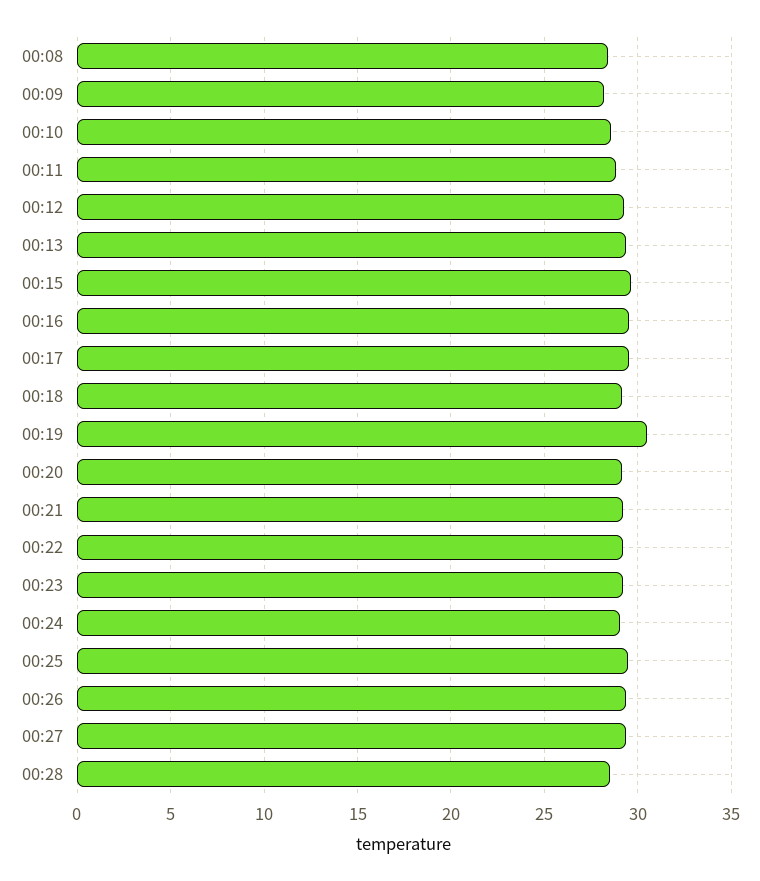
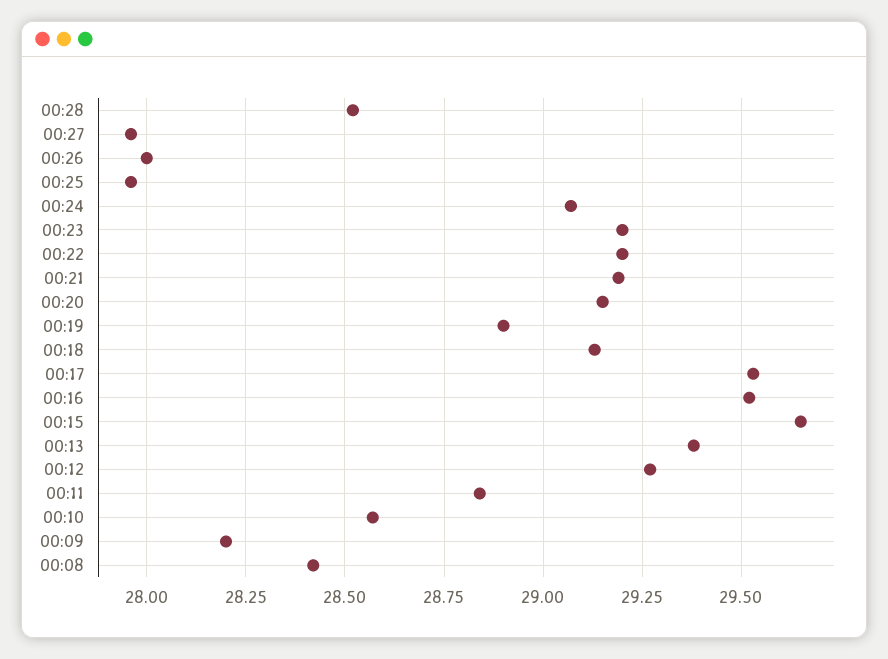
  {
    "00:08": 28.4,
    "00:09": 28.2,
    "00:10": 28.55,
    "00:11": 28.85,
    "00:12": 29.25,
    "00:13": 29.4,
    "00:15": 29.65,
    "00:16": 29.5,
    "00:17": 29.55,
    "00:18": 29.15,
-   "00:19": 30.5,
+   "00:19": 28.9,
    "00:20": 29.15,
    "00:21": 29.2,
    "00:22": 29.2,
    "00:23": 29.2,
    "00:24": 29.05,
-   "00:25": 29.5,
+   "00:25": 27.95,
-   "00:26": 29.5,
+   "00:26": 28,
-   "00:27": 29.5,
+   "00:27": 27.95,
    "00:28": 28.5
  }

